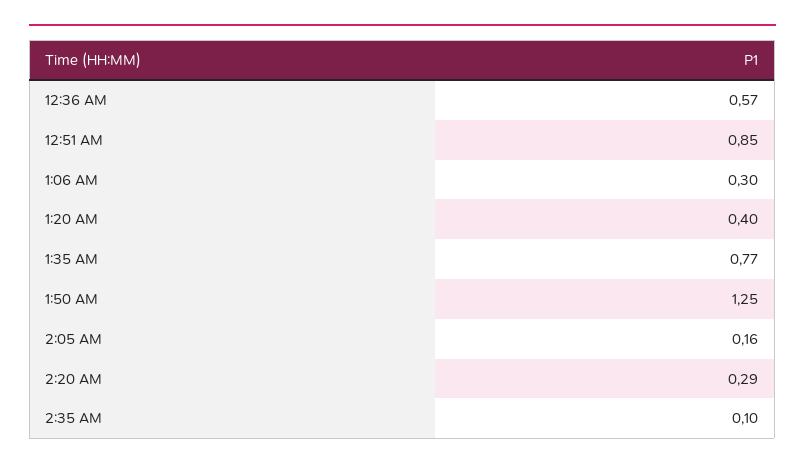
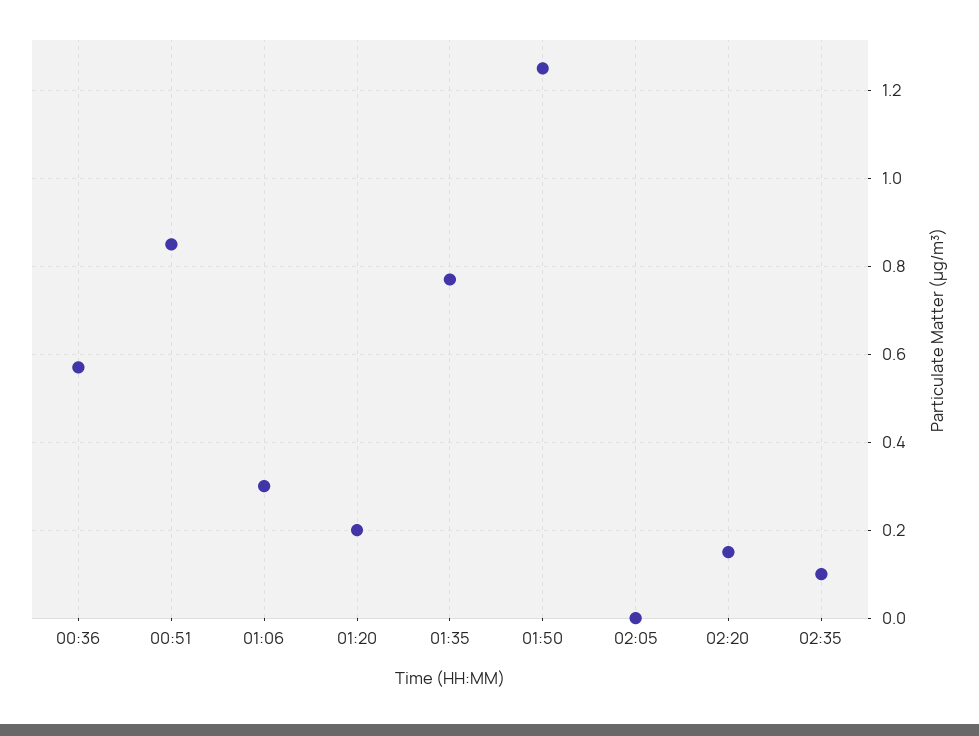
  {
    "12:36 AM": 0.57,
    "12:51 AM": 0.85,
    "1:06 AM": 0.3,
-   "1:20 AM": 0.4,
+   "1:20 AM": 0.2,
    "1:35 AM": 0.77,
    "1:50 AM": 1.25,
-   "2:05 AM": 0.16,
+   "2:05 AM": 0,
-   "2:20 AM": 0.29,
+   "2:20 AM": 0.15,
    "2:35 AM": 0.1
  }

